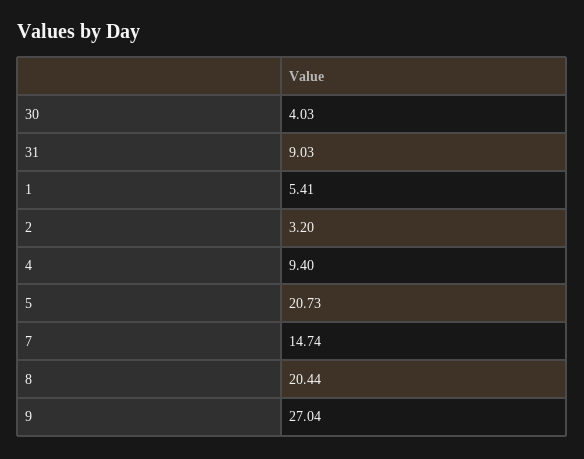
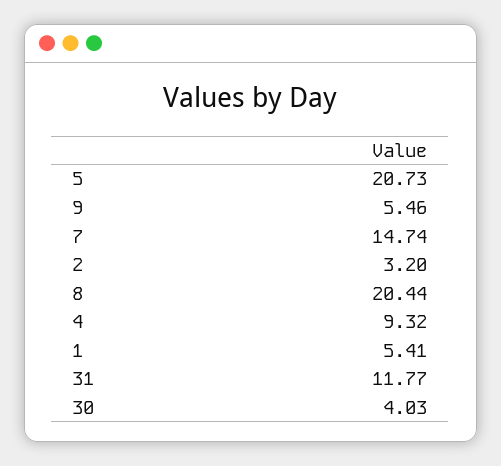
  {
    "30": 4.03,
-   "31": 9.03,
+   "31": 11.77,
    "1": 5.41,
    "2": 3.2,
-   "4": 9.4,
+   "4": 9.32,
    "5": 20.73,
    "7": 14.74,
    "8": 20.44,
-   "9": 27.04
+   "9": 5.46
  }

